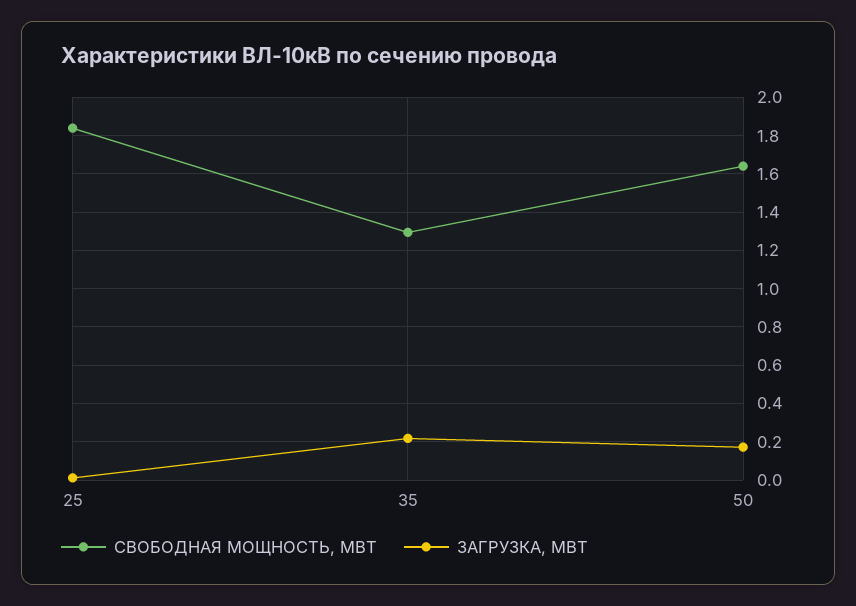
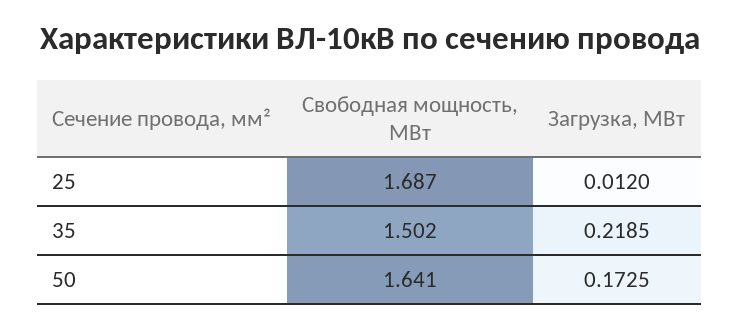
  {
    "СВОБОДНАЯ МОЩНОСТЬ, МВТ": {
-     "25": 1.85,
+     "25": 1.687,
-     "35": 1.3,
+     "35": 1.502,
      "50": 1.641
    },
    "ЗАГРУЗКА, МВТ": {
      "25": 0.012,
      "35": 0.2185,
      "50": 0.1725
    }
  }

